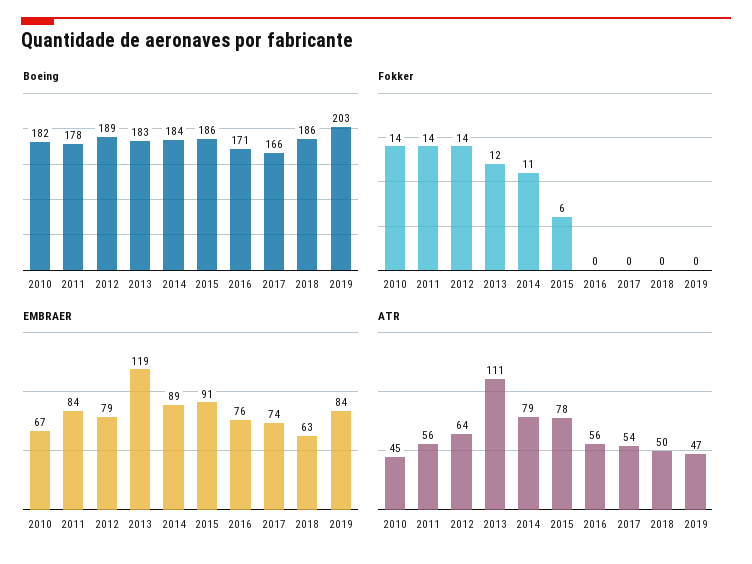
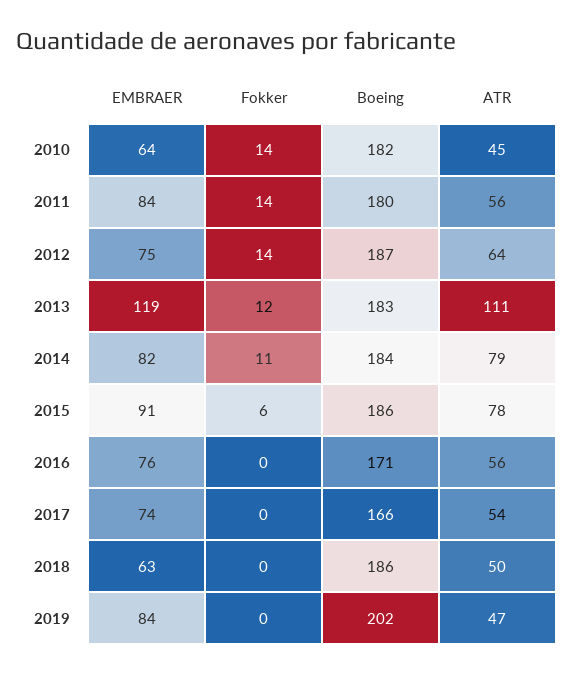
  {
    "Boeing": {
      "2010": 182,
-     "2011": 178,
+     "2011": 180,
-     "2012": 189,
+     "2012": 187,
      "2013": 183,
      "2014": 184,
      "2015": 186,
      "2016": 171,
      "2017": 166,
      "2018": 186,
-     "2019": 203
+     "2019": 202
    },
    "Fokker": {
      "2010": 14,
      "2011": 14,
      "2012": 14,
      "2013": 12,
      "2014": 11,
      "2015": 6,
      "2016": 0,
      "2017": 0,
      "2018": 0,
      "2019": 0
    },
    "EMBRAER": {
-     "2010": 67,
+     "2010": 64,
      "2011": 84,
-     "2012": 79,
+     "2012": 75,
      "2013": 119,
-     "2014": 89,
+     "2014": 82,
      "2015": 91,
      "2016": 76,
      "2017": 74,
      "2018": 63,
      "2019": 84
    },
    "ATR": {
      "2010": 45,
      "2011": 56,
      "2012": 64,
      "2013": 111,
      "2014": 79,
      "2015": 78,
      "2016": 56,
      "2017": 54,
      "2018": 50,
      "2019": 47
    }
  }

